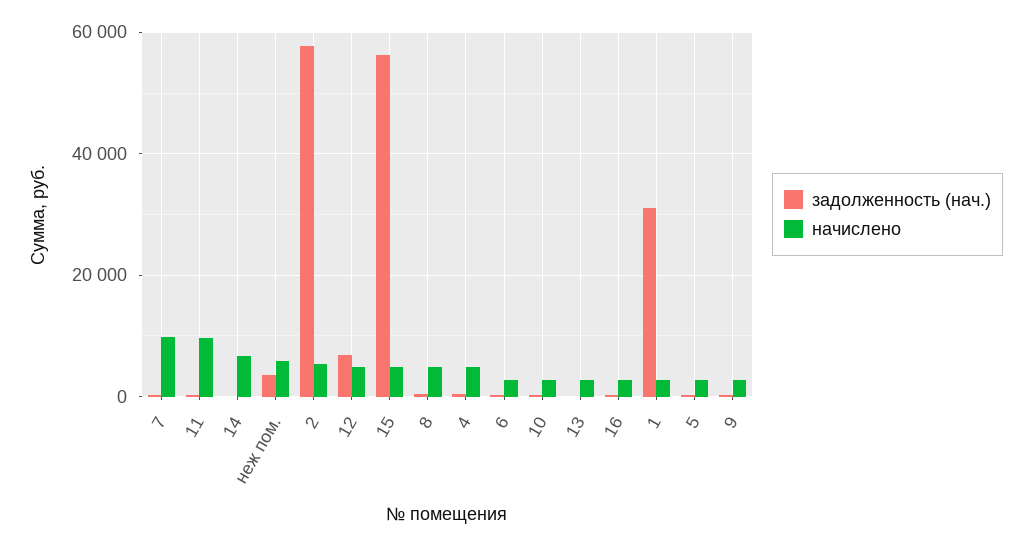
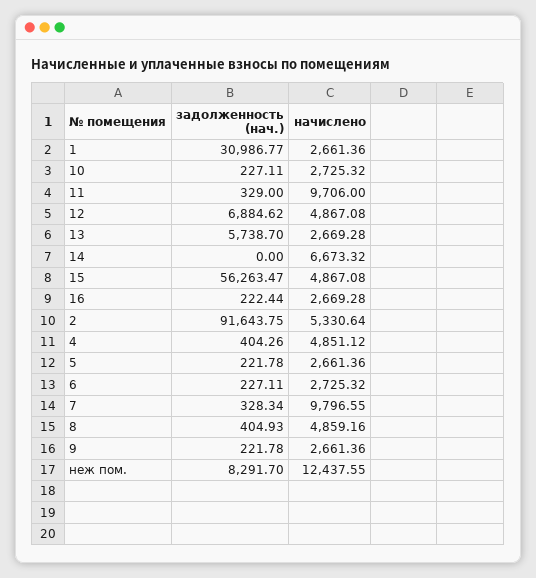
  {
    "задолженность (нач.)": {
      "7": 328.34,
      "11": 329,
      "14": 0,
-     "неж пом.": 4000,
+     "неж пом.": 8291.7,
-     "2": 58000,
+     "2": 91643.75,
      "12": 6884.62,
      "15": 56263.47,
      "8": 404.93,
      "4": 404.26,
      "6": 227.11,
      "10": 227.11,
-     "13": 0,
+     "13": 5738.7,
      "16": 222.44,
      "1": 30986.77,
      "5": 221.78,
      "9": 221.78
    },
    "начислено": {
      "7": 9796.55,
      "11": 9706,
      "14": 6673.32,
-     "неж пом.": 6000,
+     "неж пом.": 12437.55,
      "2": 5330.64,
      "12": 4867.08,
      "15": 4867.08,
      "8": 4859.16,
      "4": 4851.12,
      "6": 2725.32,
      "10": 2725.32,
      "13": 2669.28,
      "16": 2669.28,
      "1": 2661.36,
      "5": 2661.36,
      "9": 2661.36
    }
  }

